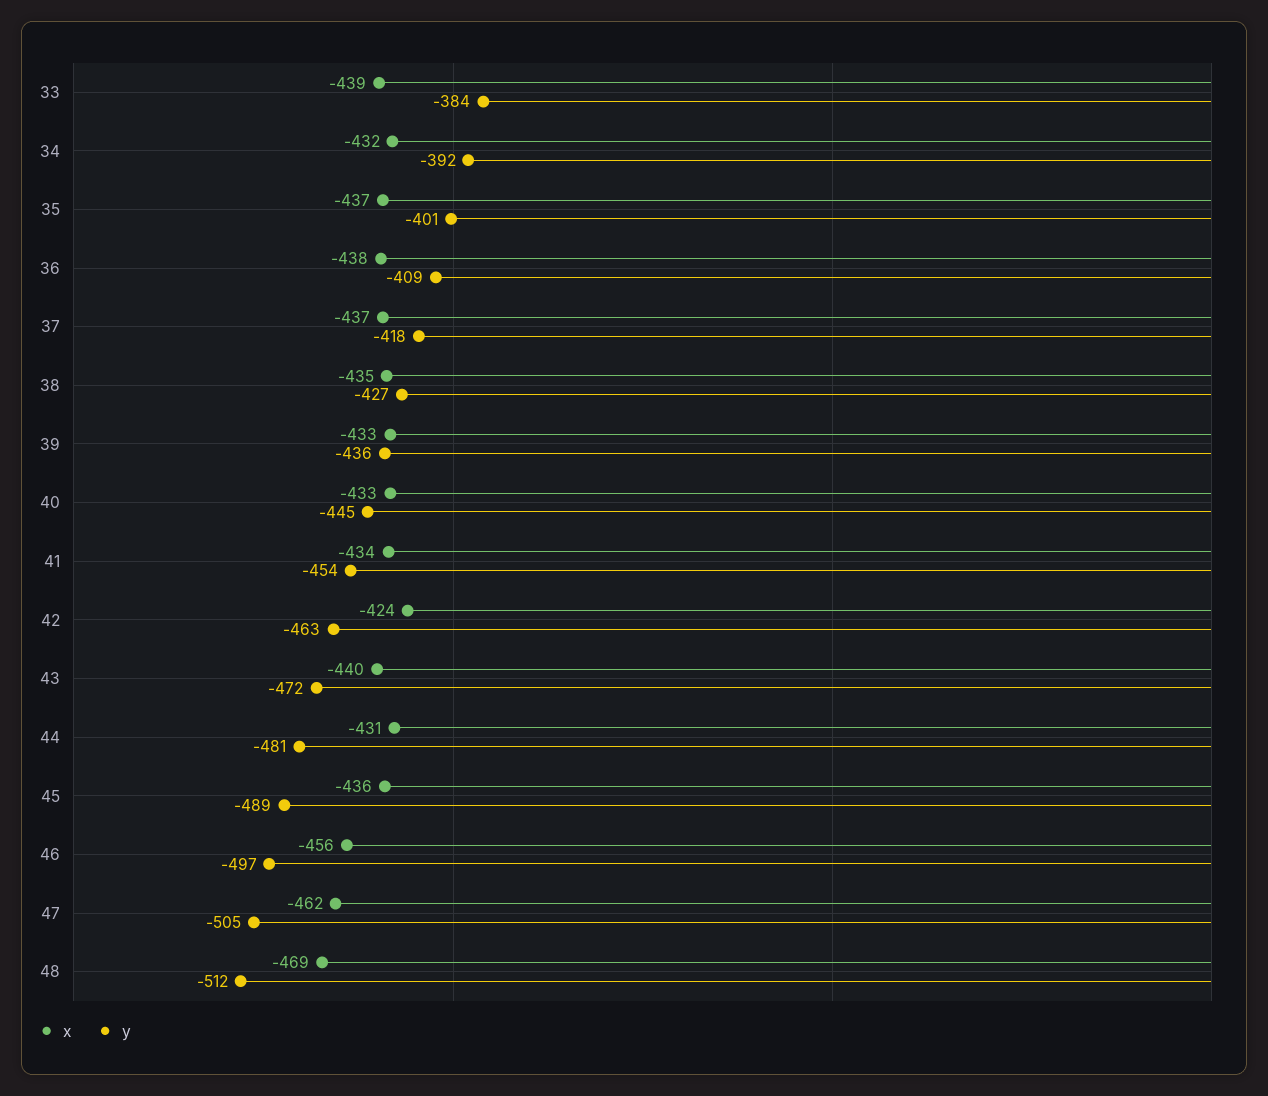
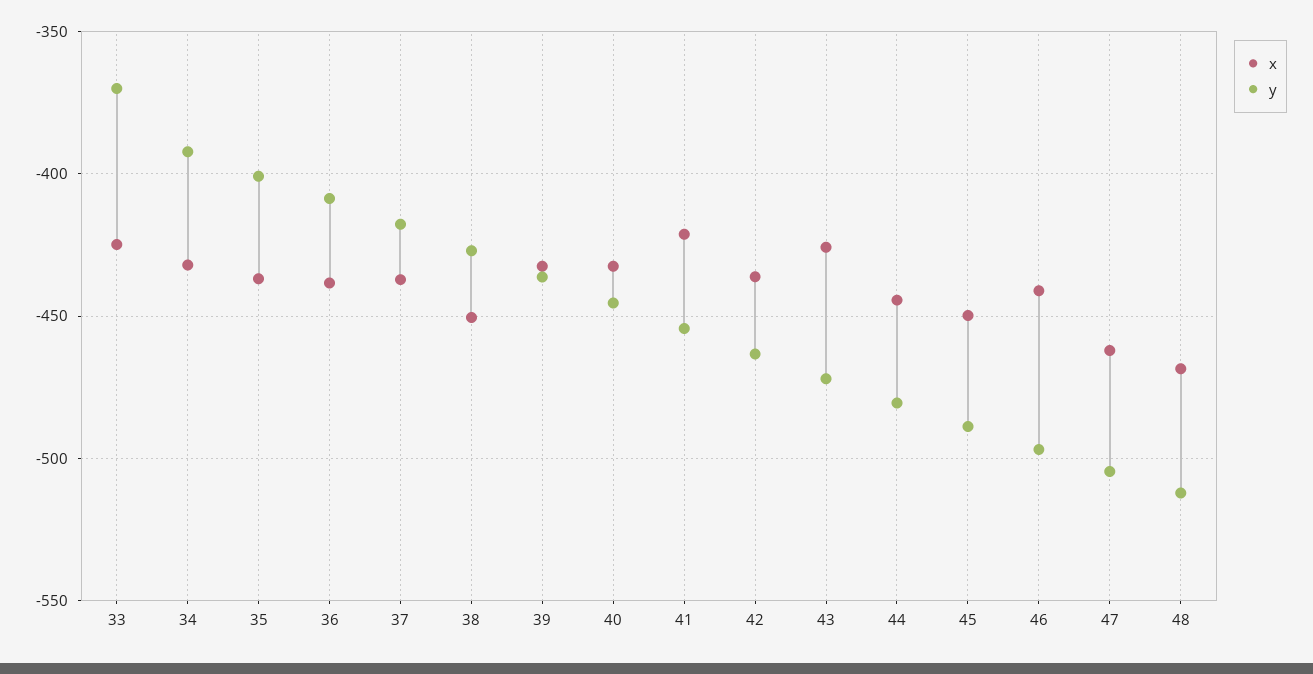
  {
    "x": {
-     "33": -439,
+     "33": -425,
      "34": -432,
      "35": -437,
      "36": -438,
      "37": -437,
-     "38": -435,
+     "38": -450,
      "39": -433,
      "40": -433,
-     "41": -434,
+     "41": -420,
-     "42": -424,
+     "42": -435,
-     "43": -440,
+     "43": -425,
-     "44": -431,
+     "44": -445,
-     "45": -436,
+     "45": -450,
-     "46": -456,
+     "46": -440,
      "47": -462,
      "48": -469
    },
    "y": {
-     "33": -384,
+     "33": -370,
      "34": -392,
      "35": -401,
      "36": -409,
      "37": -418,
      "38": -427,
      "39": -436,
      "40": -445,
      "41": -454,
      "42": -463,
      "43": -472,
      "44": -481,
      "45": -489,
      "46": -497,
      "47": -505,
      "48": -512
    }
  }

